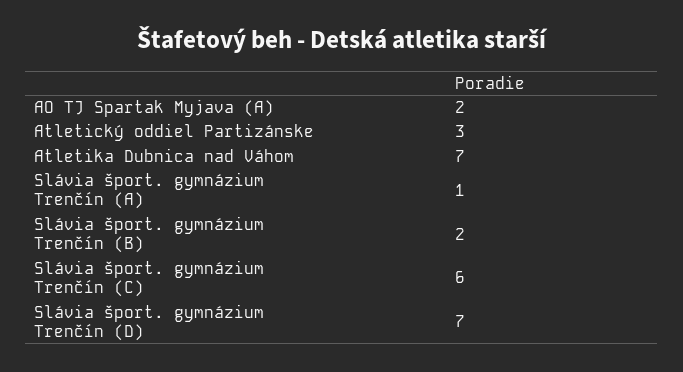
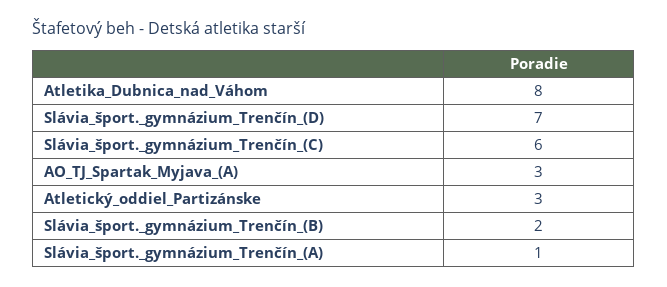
  {
-   "AO TJ Spartak Myjava (A)": 2,
+   "AO TJ Spartak Myjava (A)": 3,
    "Atletický oddiel Partizánske": 3,
-   "Atletika Dubnica nad Váhom": 7,
+   "Atletika Dubnica nad Váhom": 8,
    "Slávia šport. gymnázium Trenčín (A)": 1,
    "Slávia šport. gymnázium Trenčín (B)": 2,
    "Slávia šport. gymnázium Trenčín (C)": 6,
    "Slávia šport. gymnázium Trenčín (D)": 7
  }

